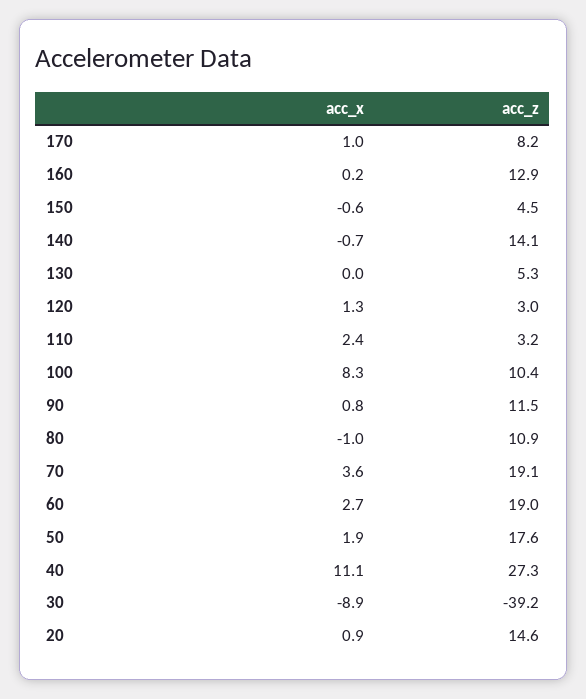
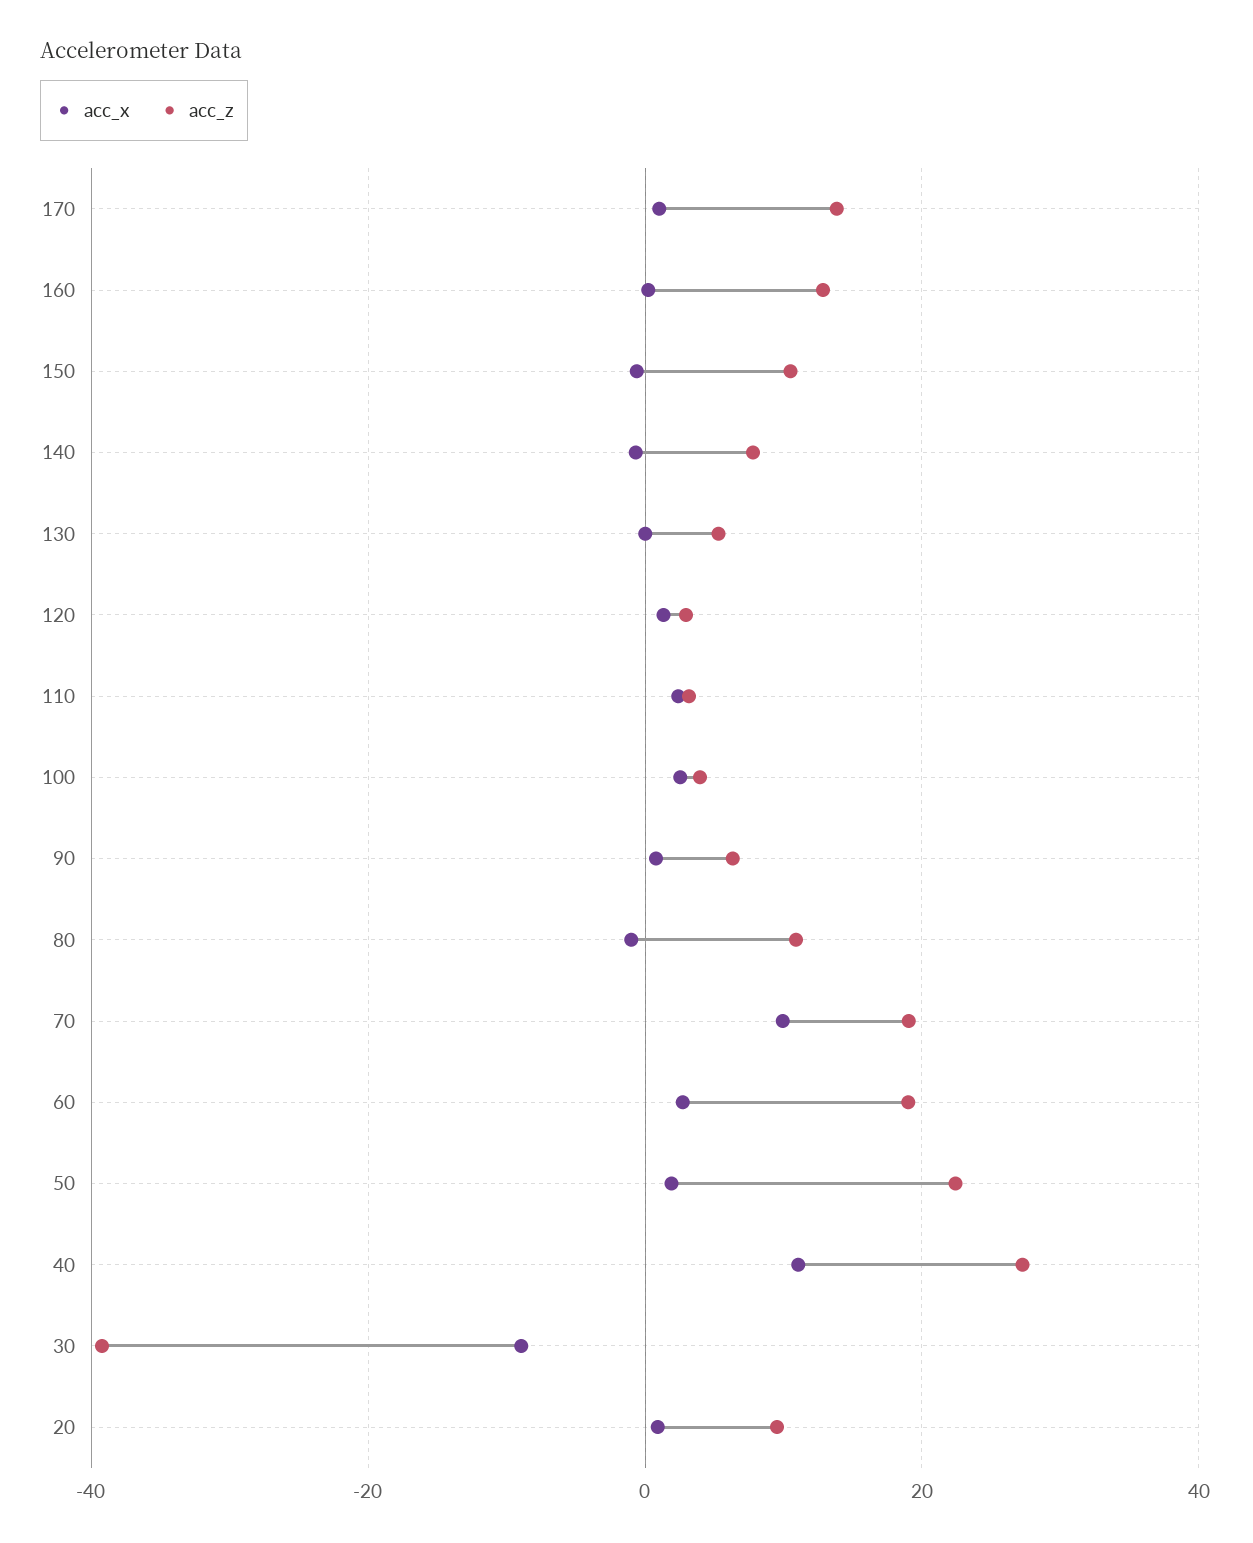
  {
    "acc_x": {
      "170": 1,
      "160": 0.2,
      "150": -0.6,
      "140": -0.7,
      "130": 0,
      "120": 1.3,
      "110": 2.4,
-     "100": 8.3,
+     "100": 2,
      "90": 0.8,
      "80": -1,
-     "70": 3.6,
+     "70": 10,
      "60": 2.7,
      "50": 1.9,
      "40": 11.1,
      "30": -8.9,
      "20": 0.9
    },
    "acc_z": {
-     "170": 8.2,
+     "170": 14,
      "160": 12.9,
-     "150": 4.5,
+     "150": 10,
-     "140": 14.1,
+     "140": 8,
      "130": 5.3,
      "120": 3,
      "110": 3.2,
-     "100": 10.4,
+     "100": 4,
-     "90": 11.5,
+     "90": 6,
      "80": 10.9,
      "70": 19.1,
      "60": 19,
-     "50": 17.6,
+     "50": 22,
      "40": 27.3,
      "30": -39.2,
-     "20": 14.6
+     "20": 10
    }
  }

